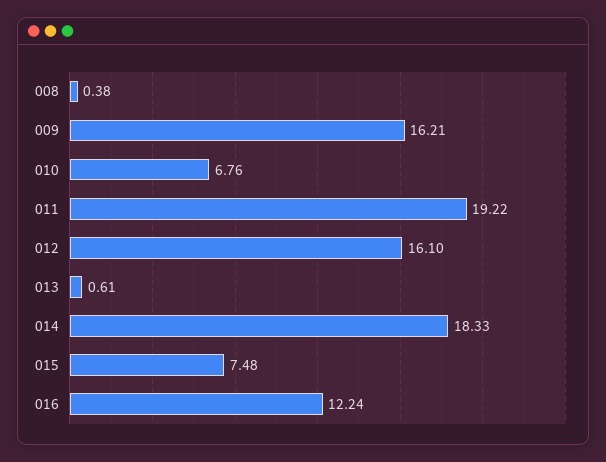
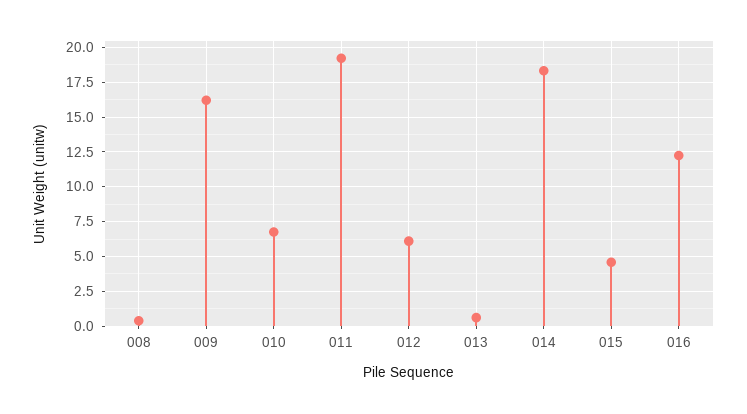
  {
    "008": 0.38,
    "009": 16.21,
    "010": 6.76,
    "011": 19.22,
-   "012": 16.1,
+   "012": 6,
    "013": 0.61,
    "014": 18.33,
-   "015": 7.48,
+   "015": 4.5,
    "016": 12.24
  }

